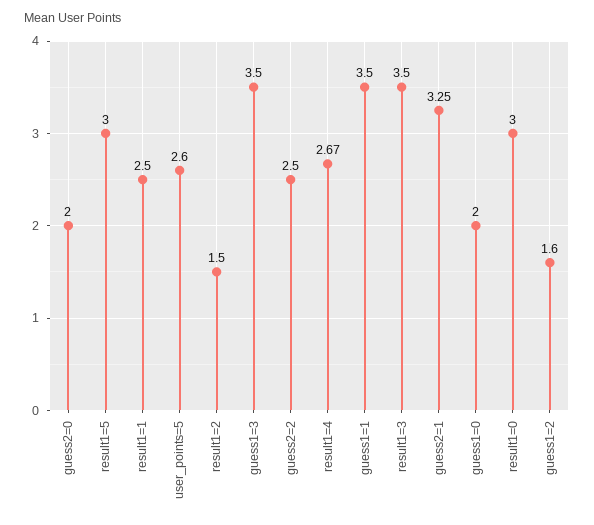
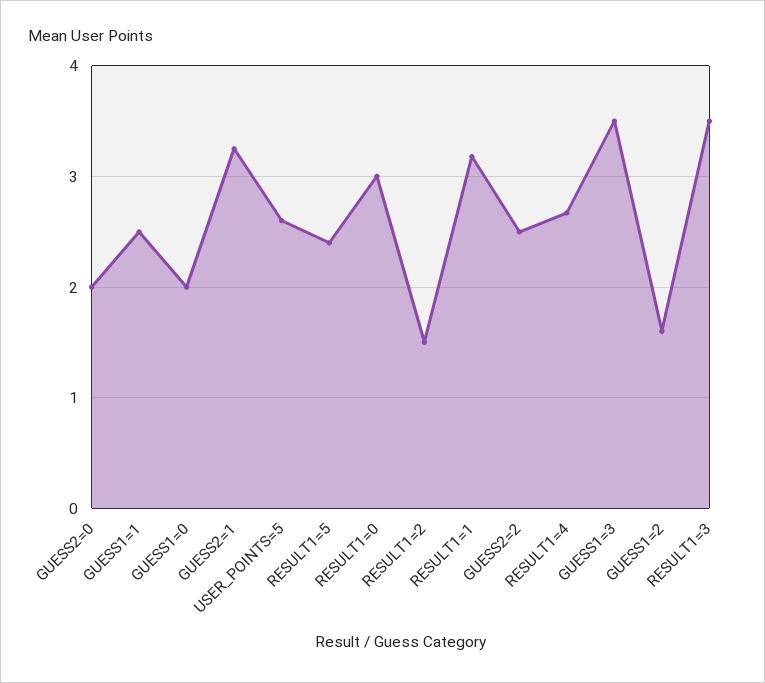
  {
    "guess2=0": 2,
-   "result1=5": 3,
+   "result1=5": 2.4,
-   "result1=1": 2.5,
+   "result1=1": 3.2,
    "user_points=5": 2.6,
    "result1=2": 1.5,
    "guess1=3": 3.5,
    "guess2=2": 2.5,
    "result1=4": 2.67,
-   "guess1=1": 3.5,
+   "guess1=1": 2.5,
    "result1=3": 3.5,
    "guess2=1": 3.25,
    "guess1=0": 2,
    "result1=0": 3,
    "guess1=2": 1.6
  }

